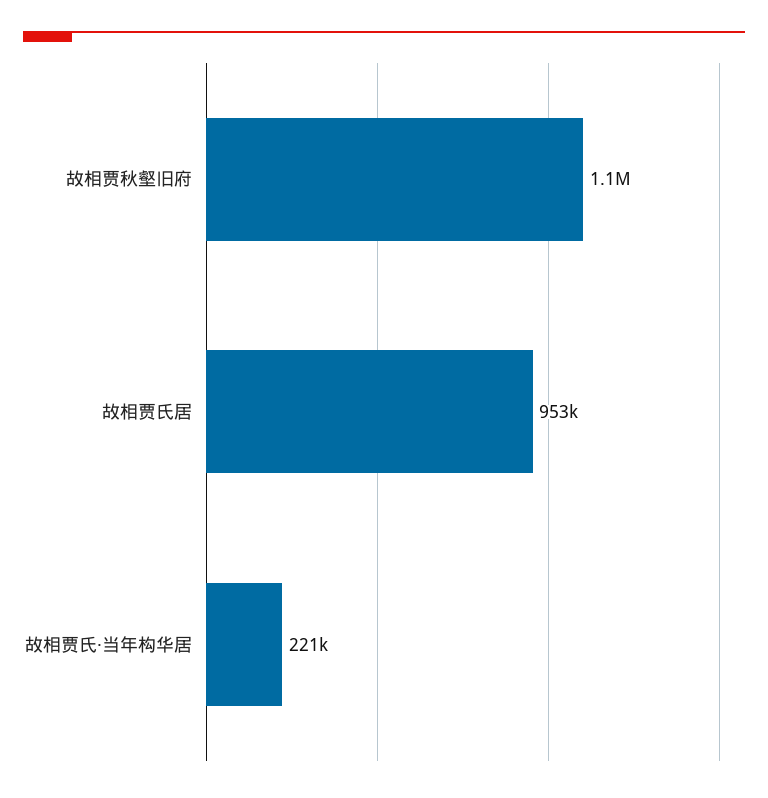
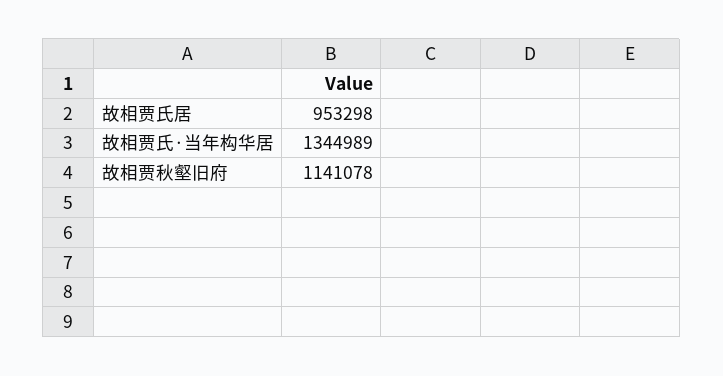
  {
    "故相贾秋壑旧府": 1141078,
    "故相贾氏居": 953298,
-   "故相贾氏·当年构华居": 221000
+   "故相贾氏·当年构华居": 1344989
  }

